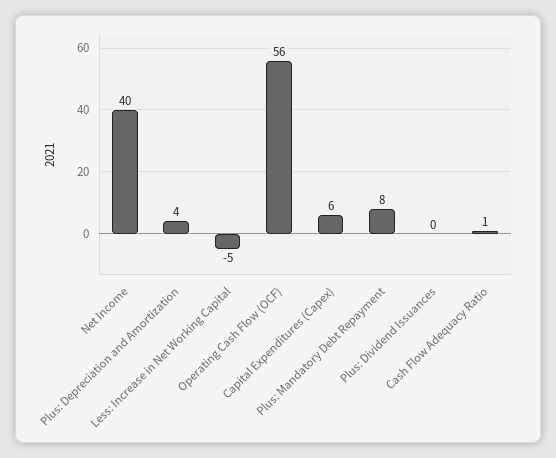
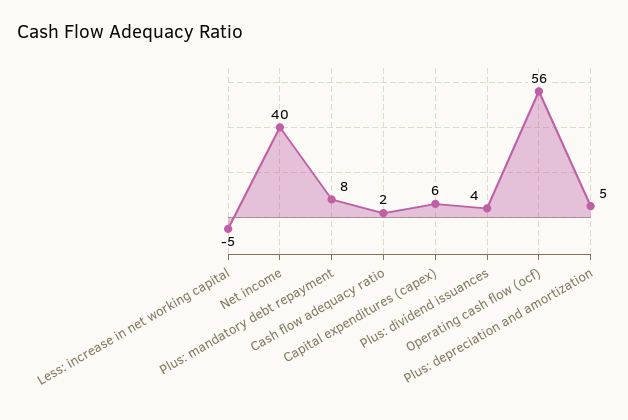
  {
    "Net Income": 40,
-   "Plus: Depreciation and Amortization": 4,
+   "Plus: Depreciation and Amortization": 5,
    "Less: Increase in Net Working Capital": -5,
    "Operating Cash Flow (OCF)": 56,
    "Capital Expenditures (Capex)": 6,
    "Plus: Mandatory Debt Repayment": 8,
-   "Plus: Dividend Issuances": 0,
+   "Plus: Dividend Issuances": 4,
-   "Cash Flow Adequacy Ratio": 1
+   "Cash Flow Adequacy Ratio": 2
  }

